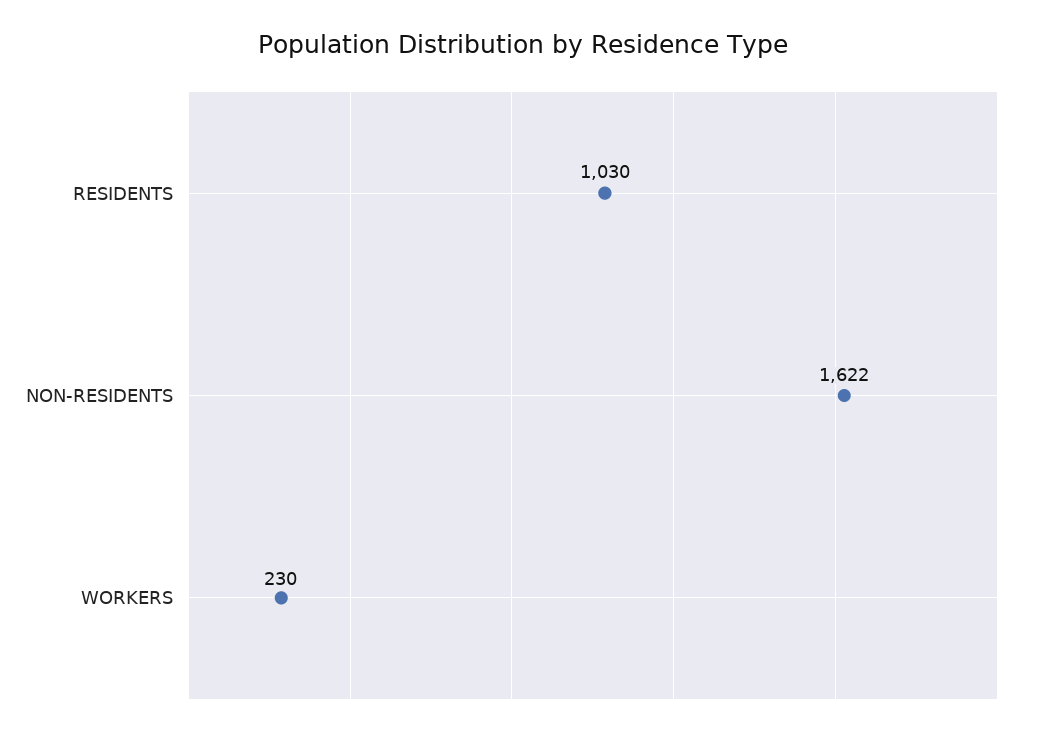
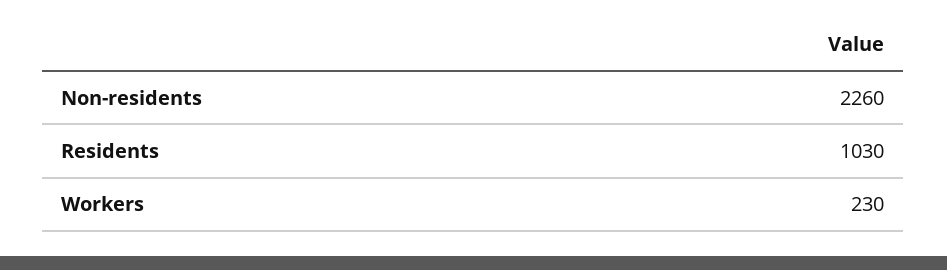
  {
    "RESIDENTS": 1030,
-   "NON-RESIDENTS": 1622,
+   "NON-RESIDENTS": 2260,
    "WORKERS": 230
  }

